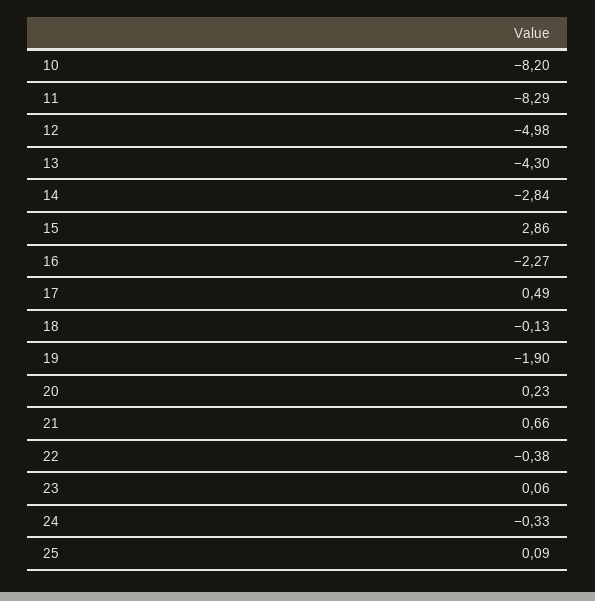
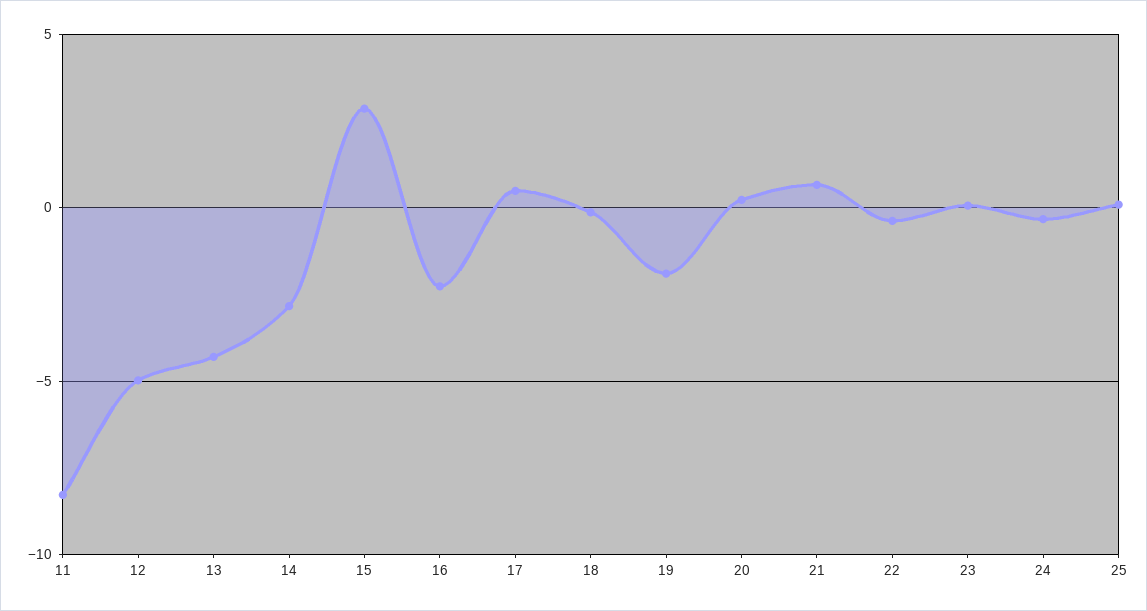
  {
-   "10": -8.2,
    "11": -8.29,
    "12": -4.98,
    "13": -4.3,
    "14": -2.84,
    "15": 2.86,
    "16": -2.27,
    "17": 0.49,
    "18": -0.13,
    "19": -1.9,
    "20": 0.23,
    "21": 0.66,
    "22": -0.38,
    "23": 0.06,
    "24": -0.33,
    "25": 0.09
  }

